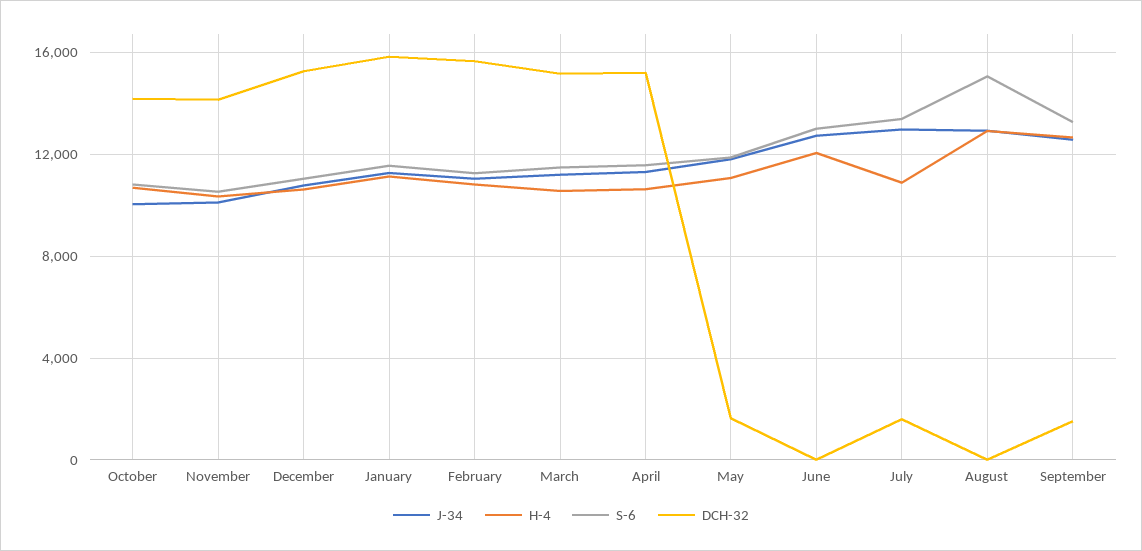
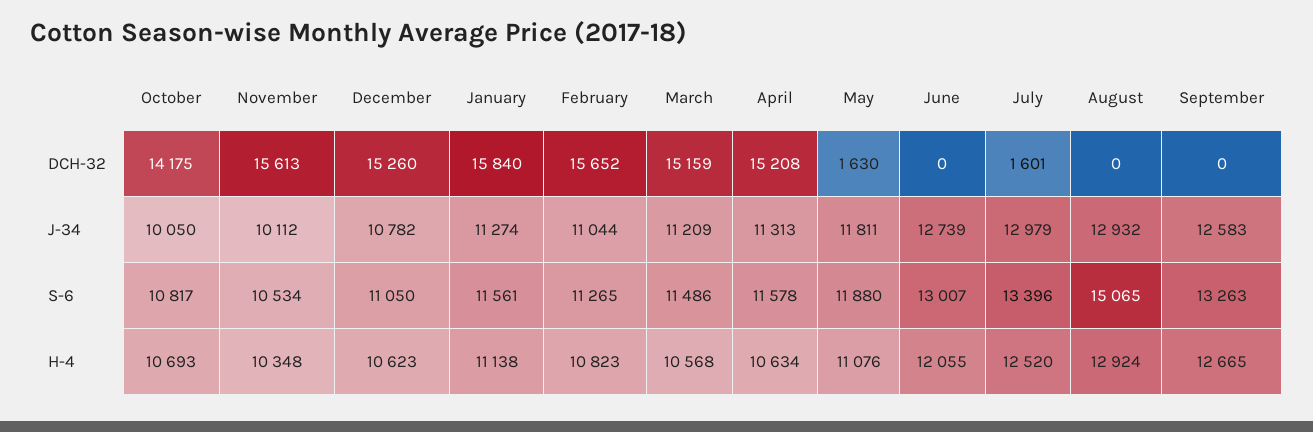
  {
    "J-34": {
      "October": 10050,
      "November": 10112,
      "December": 10782,
      "January": 11274,
      "February": 11044,
      "March": 11209,
      "April": 11313,
      "May": 11811,
      "June": 12739,
      "July": 12979,
      "August": 12932,
      "September": 12583
    },
    "H-4": {
      "October": 10693,
      "November": 10348,
      "December": 10623,
      "January": 11138,
      "February": 10823,
      "March": 10568,
      "April": 10634,
      "May": 11076,
      "June": 12055,
-     "July": 11000,
+     "July": 12520,
      "August": 12924,
      "September": 12665
    },
    "S-6": {
      "October": 10817,
      "November": 10534,
      "December": 11050,
      "January": 11561,
      "February": 11265,
      "March": 11486,
      "April": 11578,
      "May": 11880,
      "June": 13007,
      "July": 13396,
      "August": 15065,
      "September": 13263
    },
    "DCH-32": {
      "October": 14175,
-     "November": 14000,
+     "November": 15613,
      "December": 15260,
      "January": 15840,
      "February": 15652,
      "March": 15159,
      "April": 15208,
      "May": 1630,
      "June": 0,
      "July": 1601,
      "August": 0,
-     "September": 1500
+     "September": 0
    }
  }

